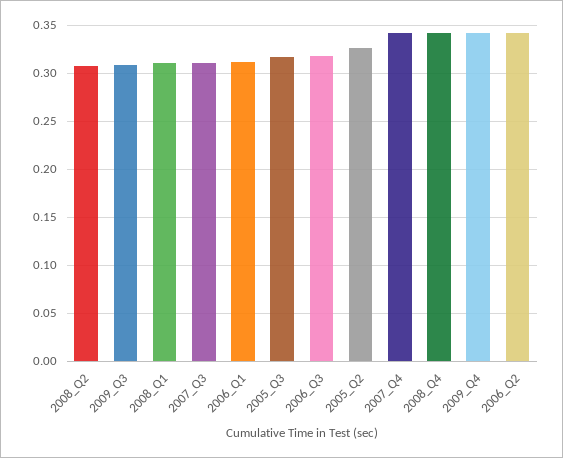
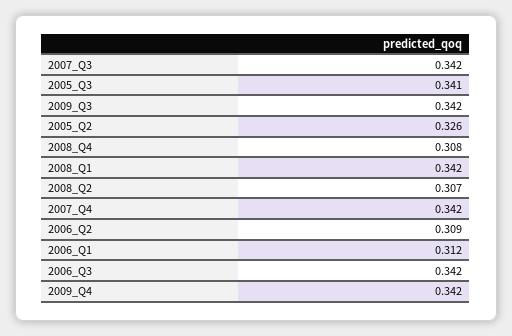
  {
    "2008_Q2": 0.307,
-   "2009_Q3": 0.31,
+   "2009_Q3": 0.342,
-   "2008_Q1": 0.31,
+   "2008_Q1": 0.342,
-   "2007_Q3": 0.31,
+   "2007_Q3": 0.342,
    "2006_Q1": 0.312,
-   "2005_Q3": 0.32,
+   "2005_Q3": 0.341,
-   "2006_Q3": 0.32,
+   "2006_Q3": 0.342,
    "2005_Q2": 0.326,
    "2007_Q4": 0.342,
-   "2008_Q4": 0.34,
+   "2008_Q4": 0.308,
    "2009_Q4": 0.342,
-   "2006_Q2": 0.34
+   "2006_Q2": 0.309
  }

